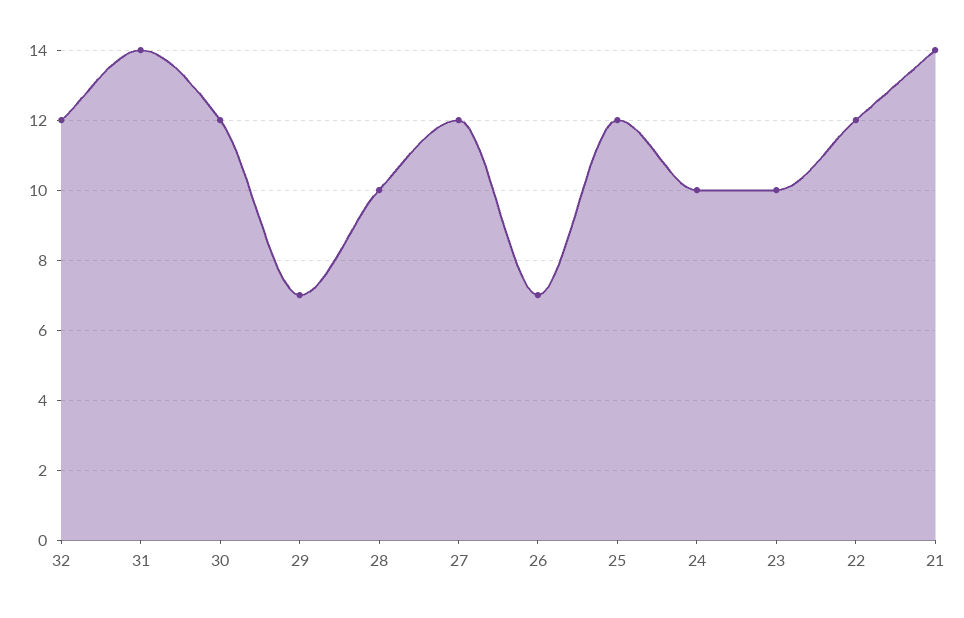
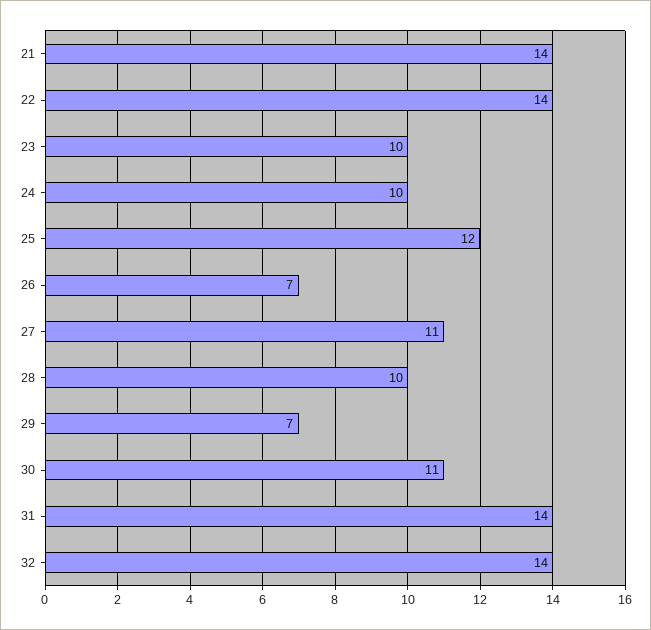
  {
-   "32": 12,
+   "32": 14,
    "31": 14,
-   "30": 12,
+   "30": 11,
    "29": 7,
    "28": 10,
-   "27": 12,
+   "27": 11,
    "26": 7,
    "25": 12,
    "24": 10,
    "23": 10,
-   "22": 12,
+   "22": 14,
    "21": 14
  }

